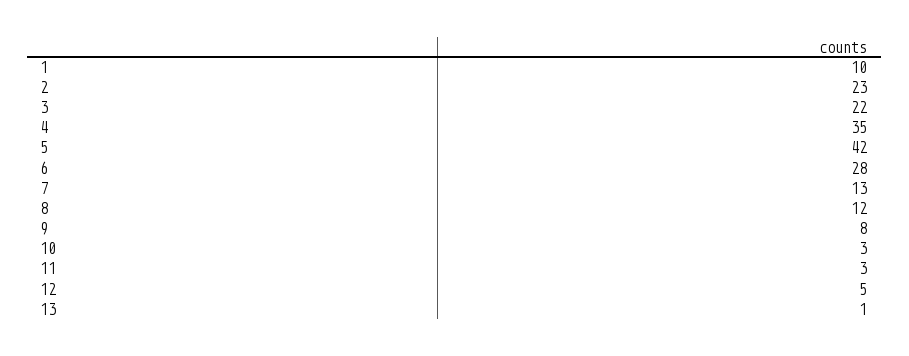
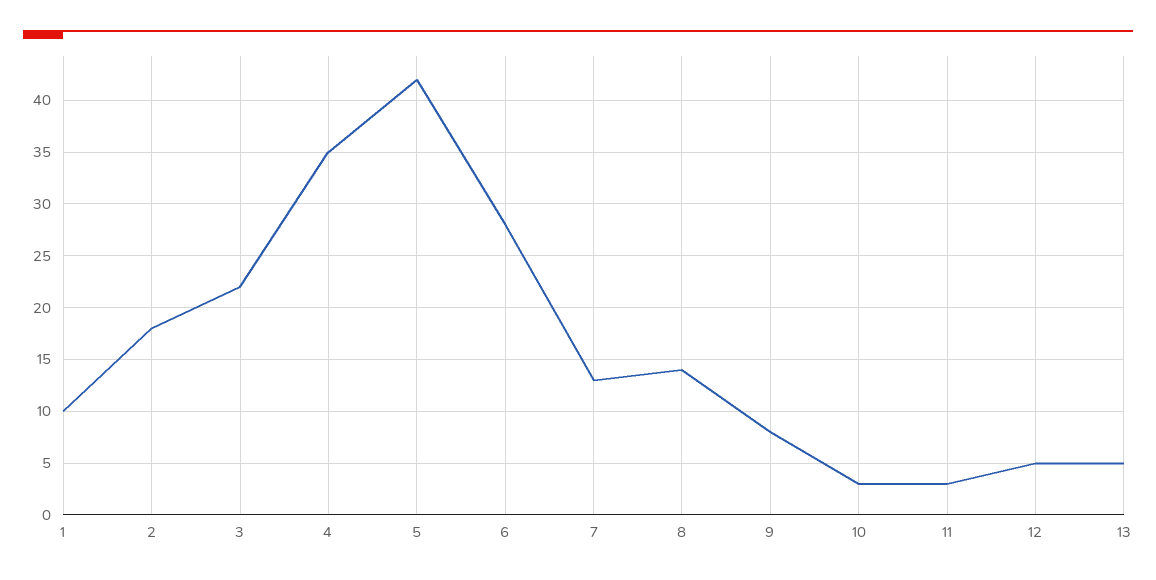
  {
    "1": 10,
-   "2": 23,
+   "2": 18,
    "3": 22,
    "4": 35,
    "5": 42,
    "6": 28,
    "7": 13,
-   "8": 12,
+   "8": 14,
    "9": 8,
    "10": 3,
    "11": 3,
    "12": 5,
-   "13": 1
+   "13": 5
  }

